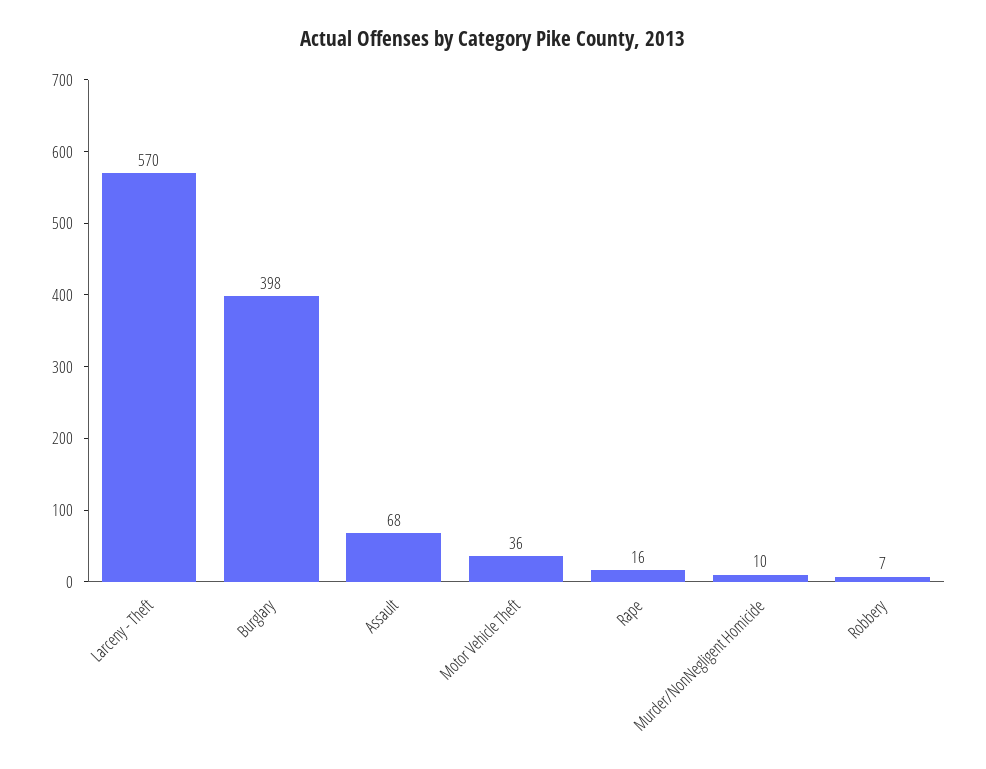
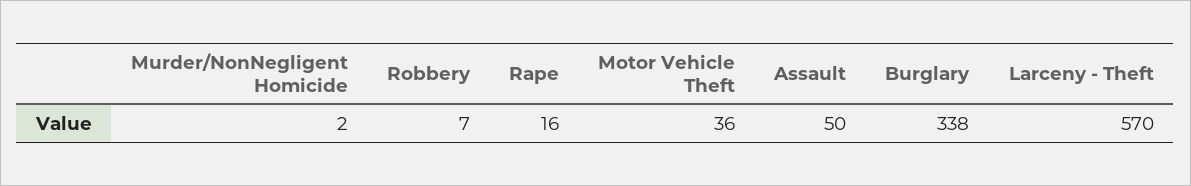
  {
    "Larceny - Theft": 570,
-   "Burglary": 398,
+   "Burglary": 338,
-   "Assault": 68,
+   "Assault": 50,
    "Motor Vehicle Theft": 36,
    "Rape": 16,
-   "Murder/NonNegligent Homicide": 10,
+   "Murder/NonNegligent Homicide": 2,
    "Robbery": 7
  }

